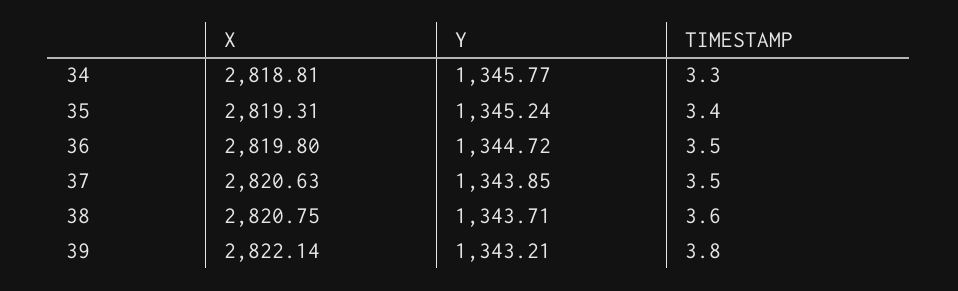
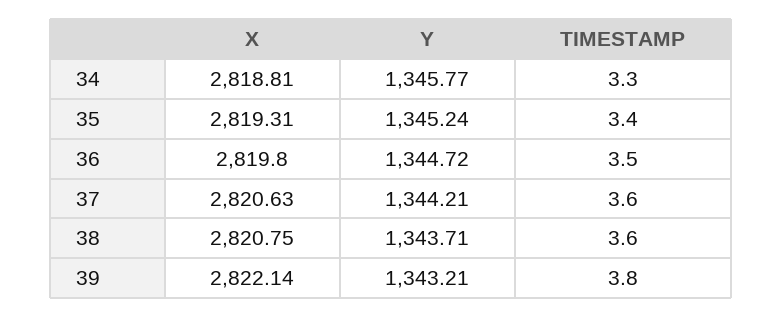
  {
    "X": {
      "34": 2818.81,
      "35": 2819.31,
      "36": 2819.8,
      "37": 2820.63,
      "38": 2820.75,
      "39": 2822.14
    },
    "Y": {
      "34": 1345.77,
      "35": 1345.24,
      "36": 1344.72,
-     "37": 1343.85,
+     "37": 1344.21,
      "38": 1343.71,
      "39": 1343.21
    },
    "TIMESTAMP": {
      "34": 3.3,
      "35": 3.4,
      "36": 3.5,
-     "37": 3.5,
+     "37": 3.6,
      "38": 3.6,
      "39": 3.8
    }
  }

